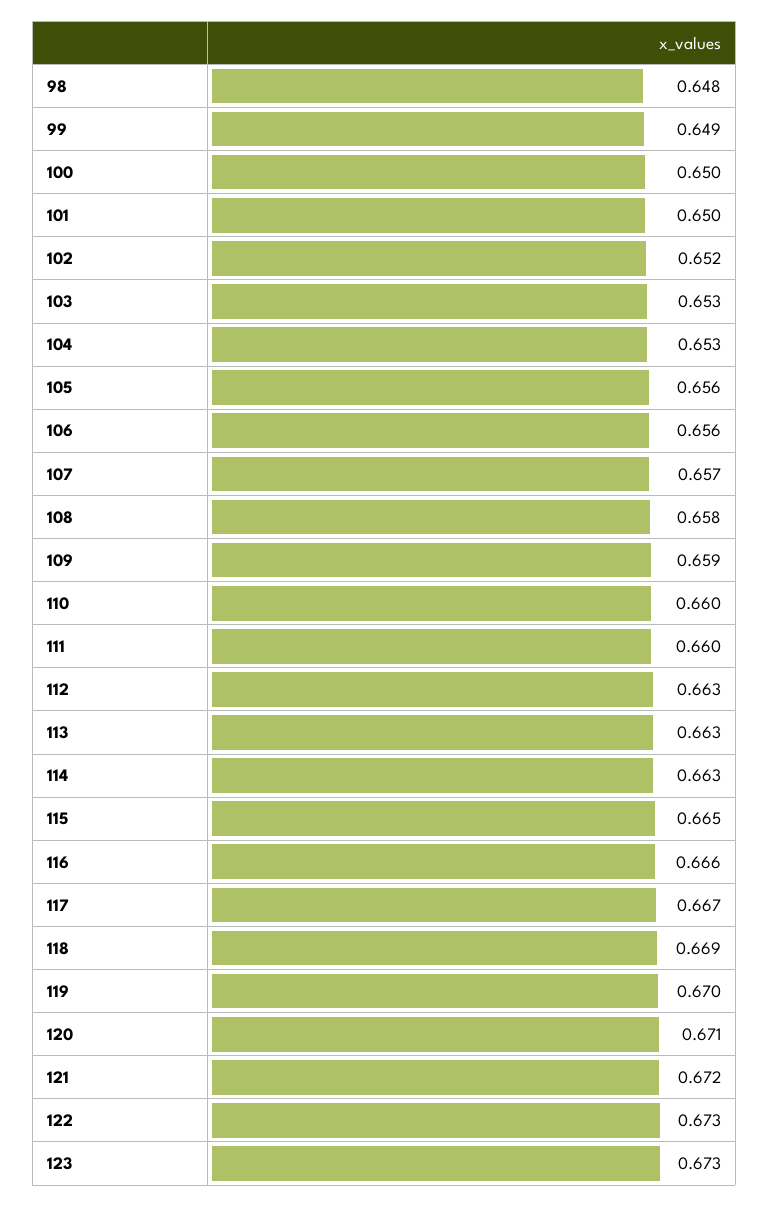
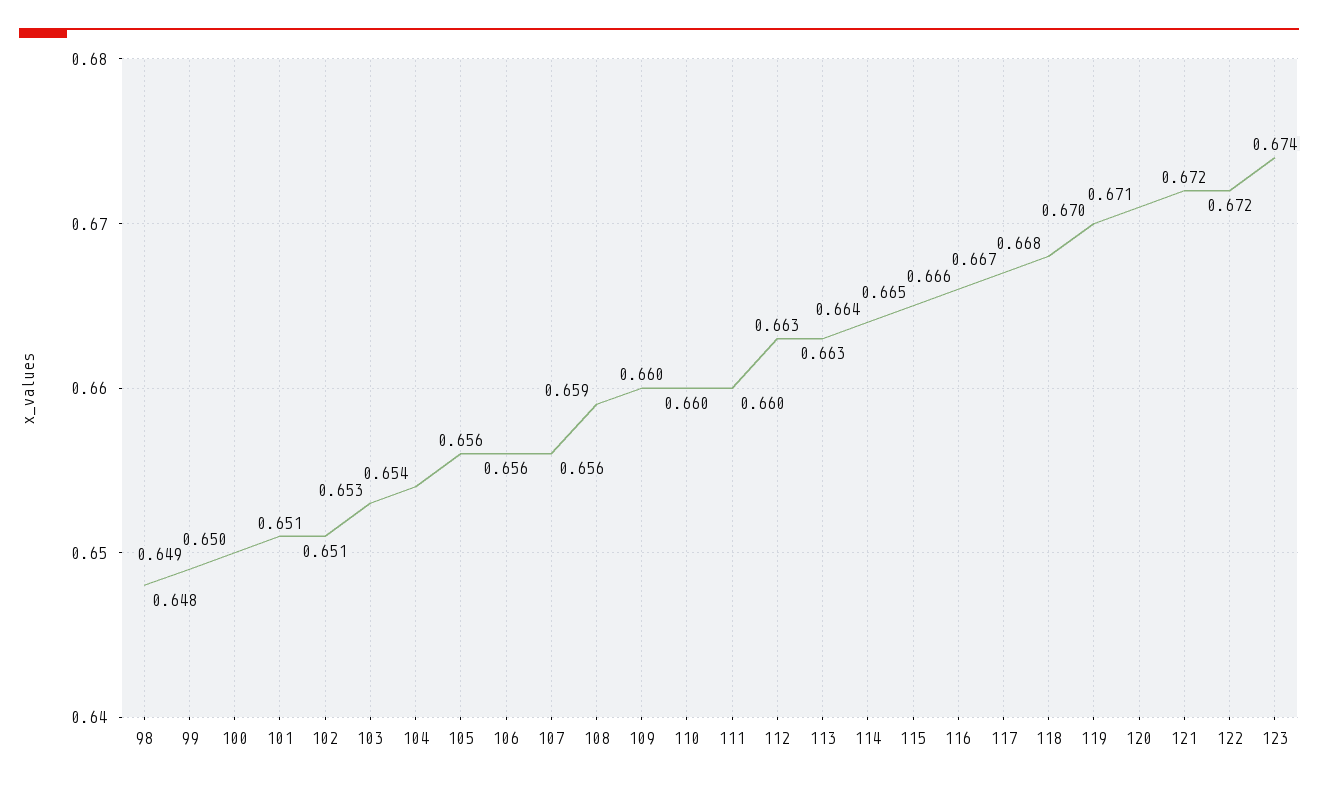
  {
    "98": 0.648,
    "99": 0.649,
    "100": 0.65,
-   "101": 0.65,
+   "101": 0.651,
-   "102": 0.652,
+   "102": 0.651,
    "103": 0.653,
-   "104": 0.653,
+   "104": 0.654,
    "105": 0.656,
    "106": 0.656,
-   "107": 0.657,
+   "107": 0.656,
-   "108": 0.658,
+   "108": 0.659,
-   "109": 0.659,
+   "109": 0.66,
    "110": 0.66,
    "111": 0.66,
    "112": 0.663,
    "113": 0.663,
-   "114": 0.663,
+   "114": 0.664,
    "115": 0.665,
    "116": 0.666,
    "117": 0.667,
-   "118": 0.669,
+   "118": 0.668,
    "119": 0.67,
    "120": 0.671,
    "121": 0.672,
-   "122": 0.673,
+   "122": 0.672,
-   "123": 0.673
+   "123": 0.674
  }

